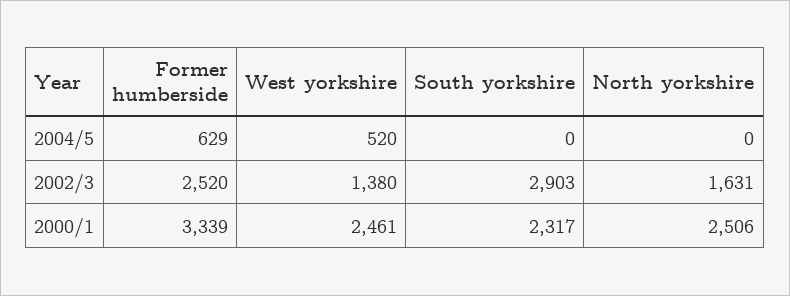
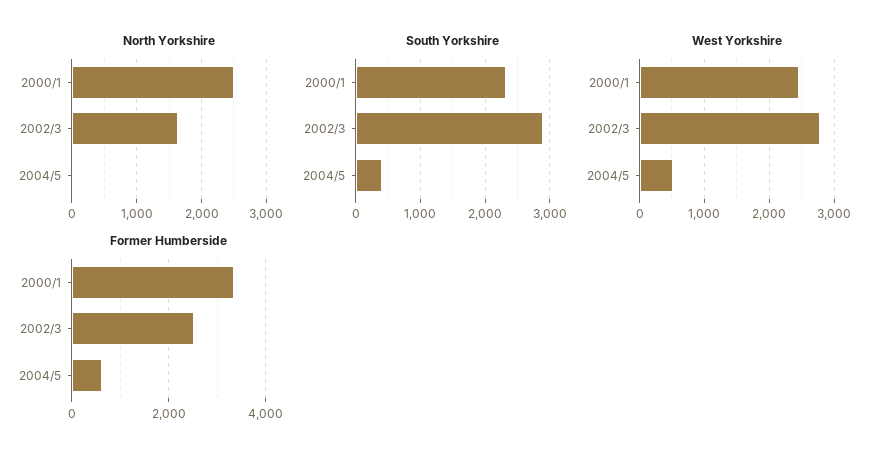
  {
    "Former humberside": {
      "2004/5": 629,
      "2002/3": 2520,
      "2000/1": 3339
    },
    "West yorkshire": {
      "2004/5": 520,
-     "2002/3": 1380,
+     "2002/3": 2800,
      "2000/1": 2461
    },
    "South yorkshire": {
-     "2004/5": 0,
+     "2004/5": 400,
      "2002/3": 2903,
      "2000/1": 2317
    },
    "North yorkshire": {
      "2004/5": 0,
      "2002/3": 1631,
      "2000/1": 2506
    }
  }

